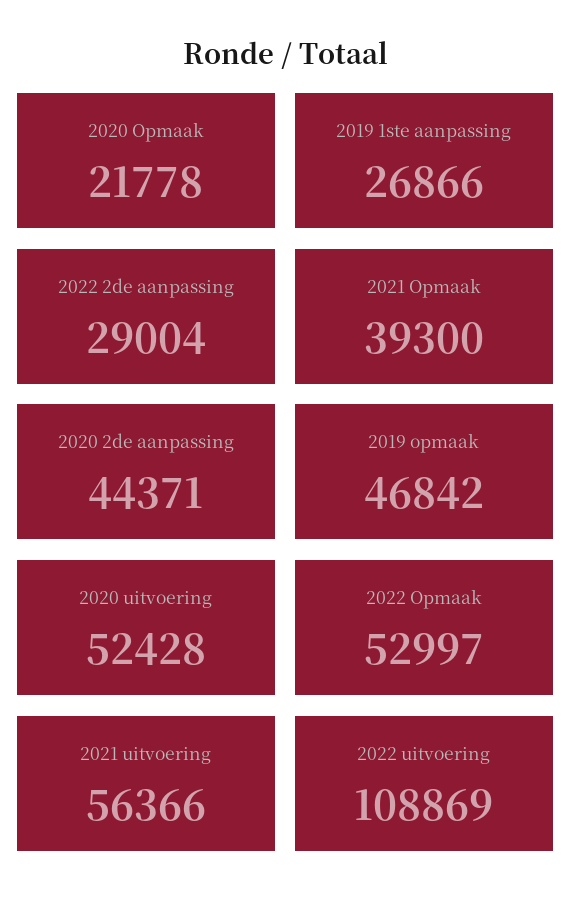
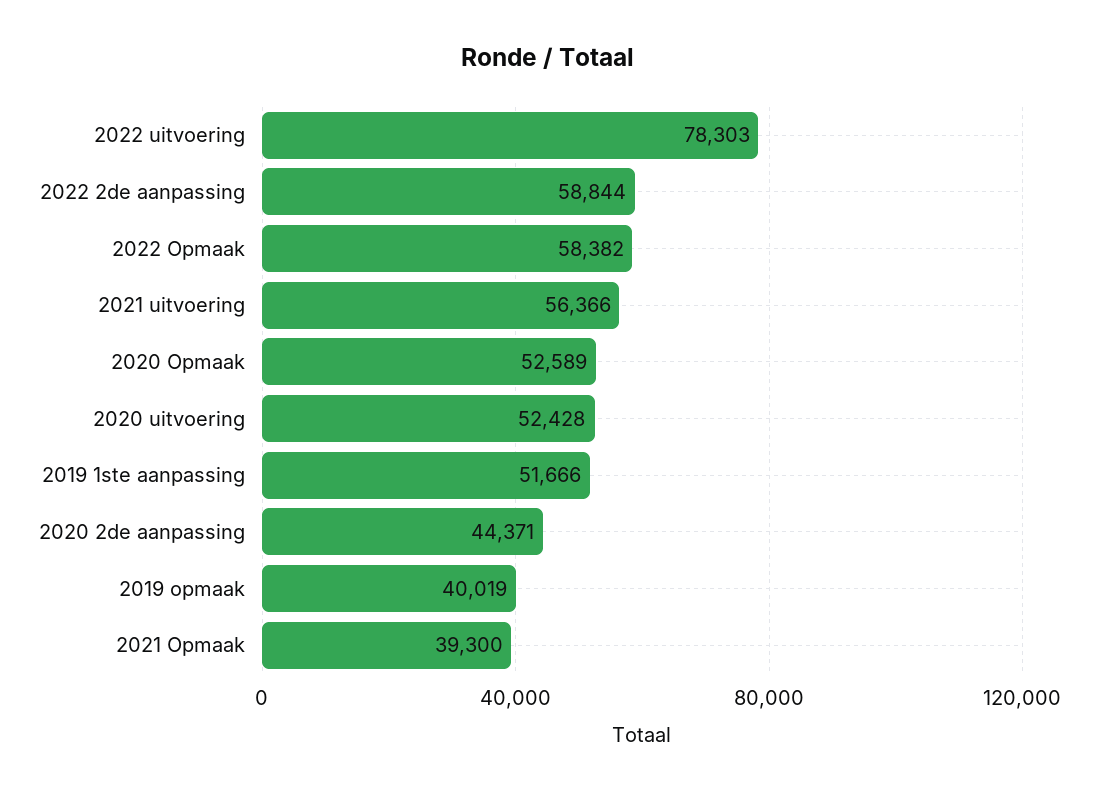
  {
-   "2020 Opmaak": 21778,
+   "2020 Opmaak": 52589,
-   "2019 1ste aanpassing": 26866,
+   "2019 1ste aanpassing": 51666,
-   "2022 2de aanpassing": 29004,
+   "2022 2de aanpassing": 58844,
    "2021 Opmaak": 39300,
    "2020 2de aanpassing": 44371,
-   "2019 opmaak": 46842,
+   "2019 opmaak": 40019,
    "2020 uitvoering": 52428,
-   "2022 Opmaak": 52997,
+   "2022 Opmaak": 58382,
    "2021 uitvoering": 56366,
-   "2022 uitvoering": 108869
+   "2022 uitvoering": 78303
  }

